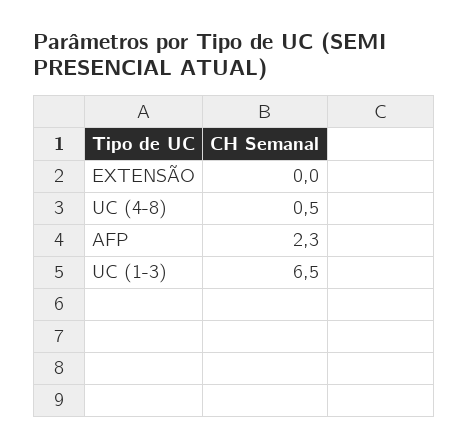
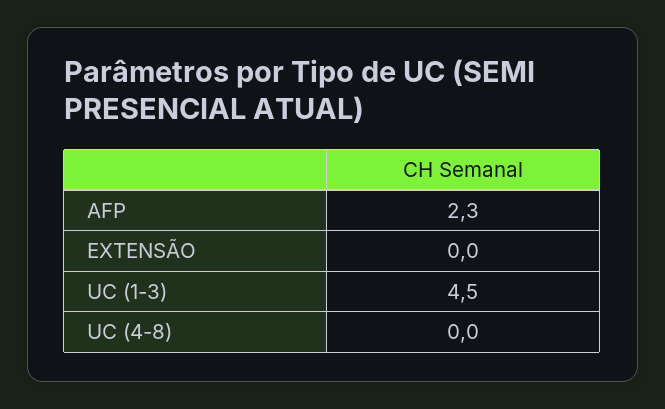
  {
    "EXTENSÃO": 0,
-   "UC (4-8)": 0.5,
+   "UC (4-8)": 0,
    "AFP": 2.3,
-   "UC (1-3)": 6.5
+   "UC (1-3)": 4.5
  }

